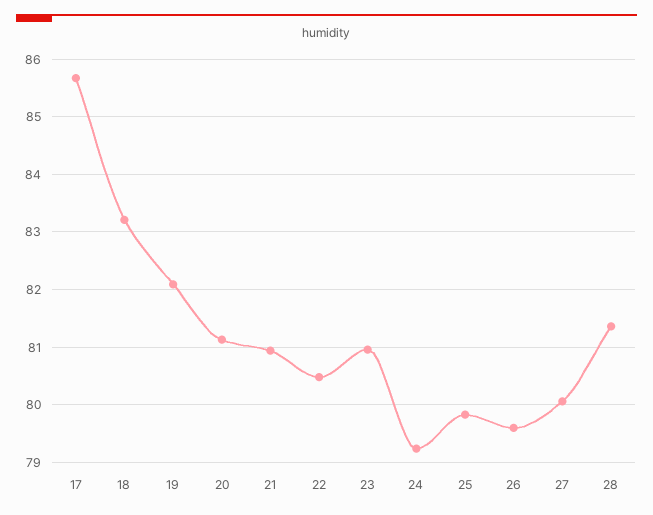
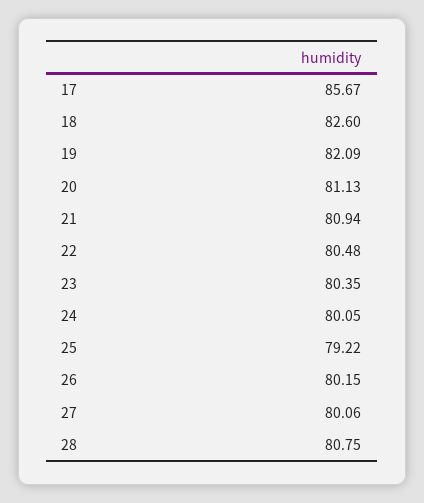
  {
    "17": 85.67,
-   "18": 83.2,
+   "18": 82.6,
    "19": 82.09,
    "20": 81.13,
    "21": 80.94,
    "22": 80.48,
-   "23": 81,
+   "23": 80.35,
-   "24": 79.2,
+   "24": 80.05,
-   "25": 79.8,
+   "25": 79.22,
-   "26": 79.6,
+   "26": 80.15,
    "27": 80.06,
-   "28": 81.4
+   "28": 80.75
  }

